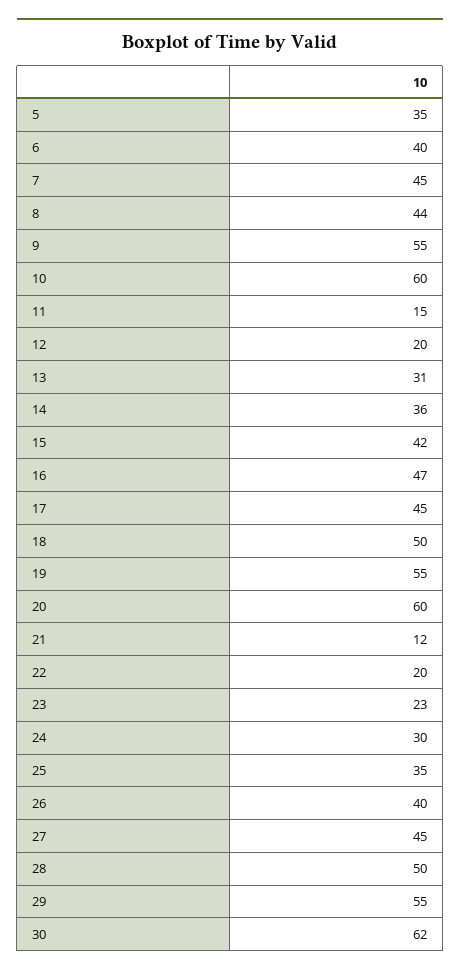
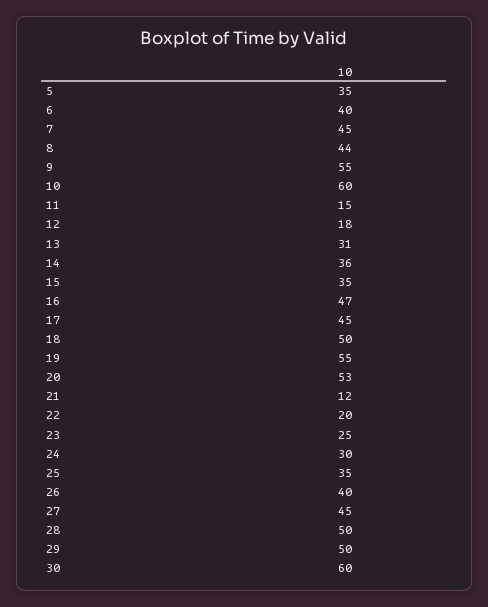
  {
    "5": 35,
    "6": 40,
    "7": 45,
    "8": 44,
    "9": 55,
    "10": 60,
    "11": 15,
-   "12": 20,
+   "12": 18,
    "13": 31,
    "14": 36,
-   "15": 42,
+   "15": 35,
    "16": 47,
    "17": 45,
    "18": 50,
    "19": 55,
-   "20": 60,
+   "20": 53,
    "21": 12,
    "22": 20,
-   "23": 23,
+   "23": 25,
    "24": 30,
    "25": 35,
    "26": 40,
    "27": 45,
    "28": 50,
-   "29": 55,
+   "29": 50,
-   "30": 62
+   "30": 60
  }

